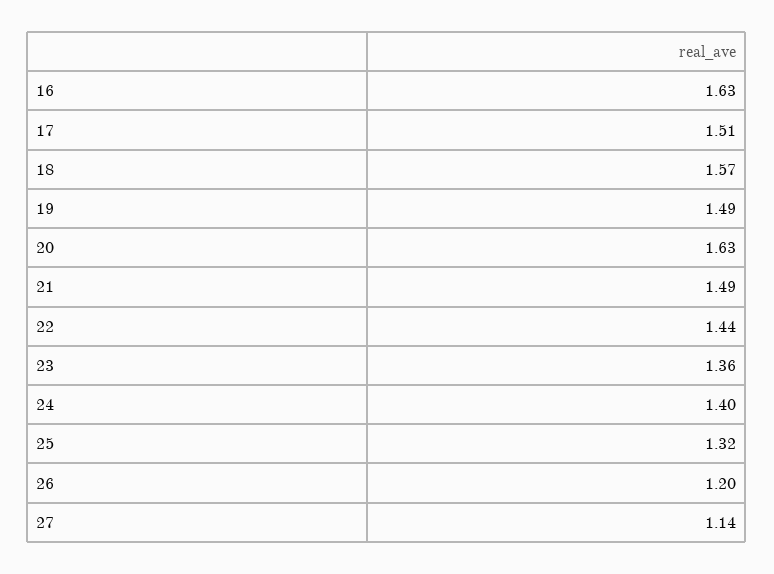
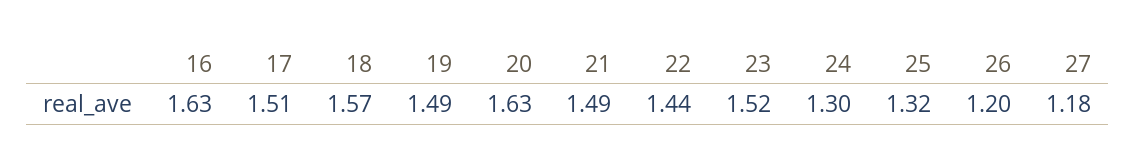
  {
    "16": 1.63,
    "17": 1.51,
    "18": 1.57,
    "19": 1.49,
    "20": 1.63,
    "21": 1.49,
    "22": 1.44,
-   "23": 1.36,
+   "23": 1.52,
-   "24": 1.4,
+   "24": 1.3,
    "25": 1.32,
    "26": 1.2,
-   "27": 1.14
+   "27": 1.18
  }

